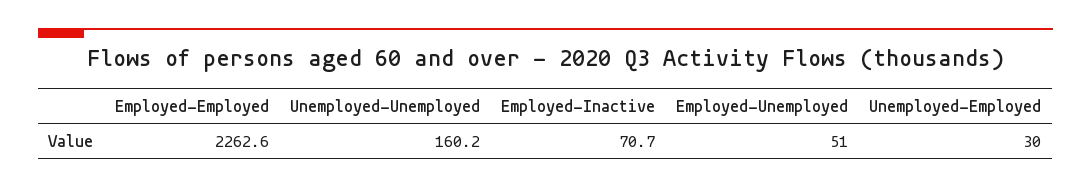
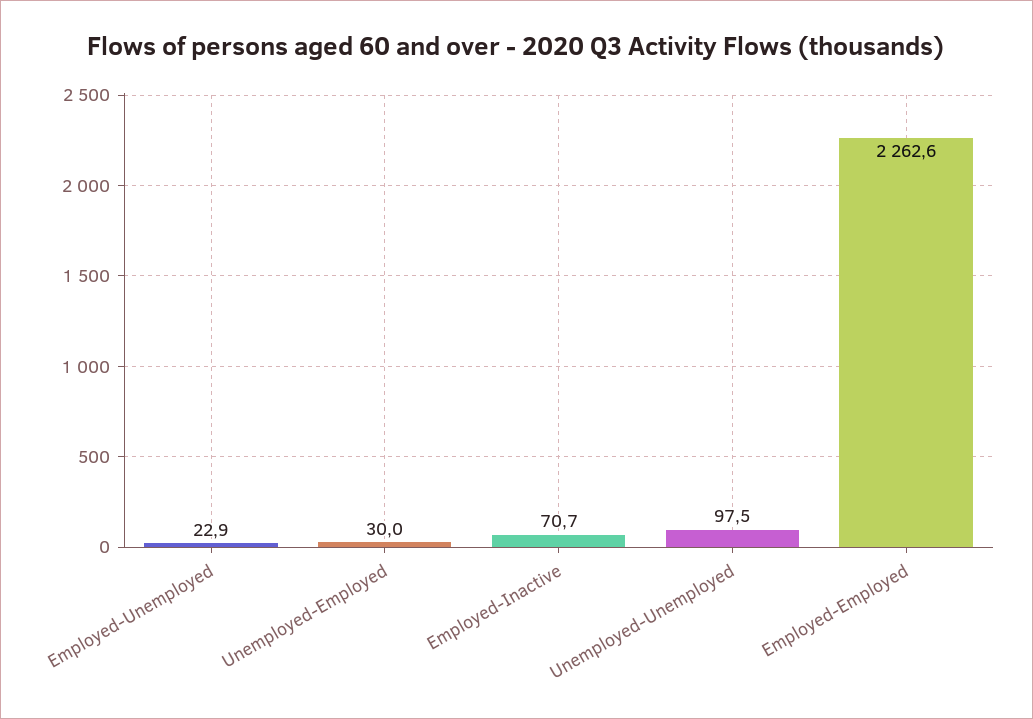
  {
    "Employed-Employed": 2262.6,
-   "Unemployed-Unemployed": 160.2,
+   "Unemployed-Unemployed": 97.5,
    "Employed-Inactive": 70.7,
-   "Employed-Unemployed": 51,
+   "Employed-Unemployed": 22.9,
    "Unemployed-Employed": 30
  }

